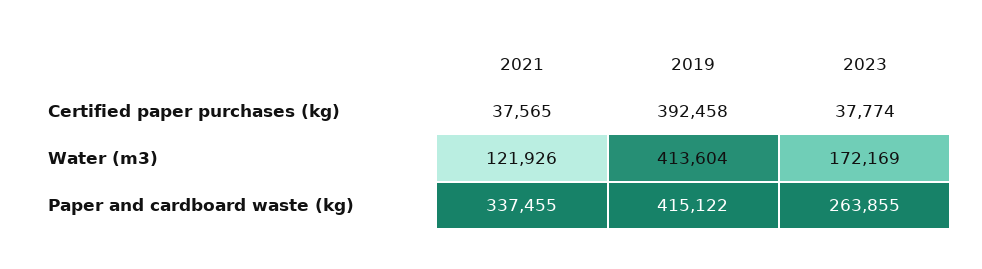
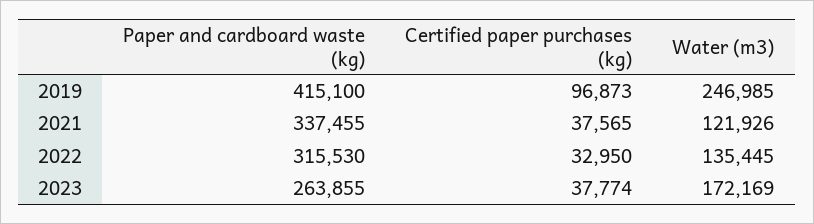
  {
    "2021": {
      "Certified paper purchases (kg)": 37565,
      "Water (m3)": 121926,
      "Paper and cardboard waste (kg)": 337455
    },
    "2019": {
-     "Certified paper purchases (kg)": 392458,
+     "Certified paper purchases (kg)": 96873,
-     "Water (m3)": 413604,
+     "Water (m3)": 246985,
-     "Paper and cardboard waste (kg)": 415122
+     "Paper and cardboard waste (kg)": 415100
    },
    "2023": {
      "Certified paper purchases (kg)": 37774,
      "Water (m3)": 172169,
      "Paper and cardboard waste (kg)": 263855
-   }
+   },
+   "2022": {
+     "Paper and cardboard waste (kg)": 315530,
+     "Certified paper purchases (kg)": 32950,
+     "Water (m3)": 135445
+   }
  }

